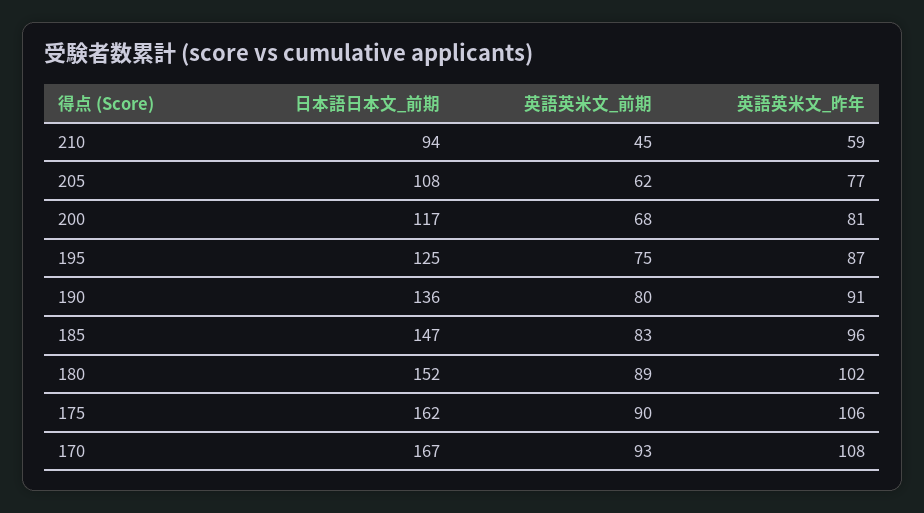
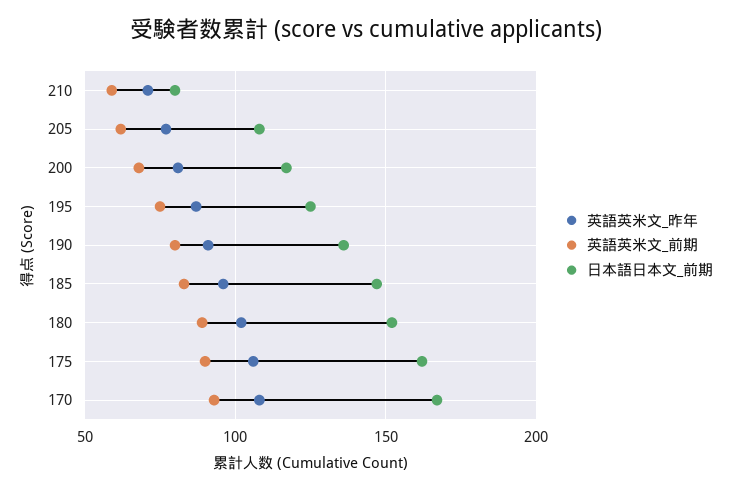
  {
    "日本語日本文_前期": {
-     "210": 94,
+     "210": 80,
      "205": 108,
      "200": 117,
      "195": 125,
      "190": 136,
      "185": 147,
      "180": 152,
      "175": 162,
      "170": 167
    },
    "英語英米文_前期": {
-     "210": 45,
+     "210": 60,
      "205": 62,
      "200": 68,
      "195": 75,
      "190": 80,
      "185": 83,
      "180": 89,
      "175": 90,
      "170": 93
    },
    "英語英米文_昨年": {
-     "210": 59,
+     "210": 70,
      "205": 77,
      "200": 81,
      "195": 87,
      "190": 91,
      "185": 96,
      "180": 102,
      "175": 106,
      "170": 108
    }
  }

